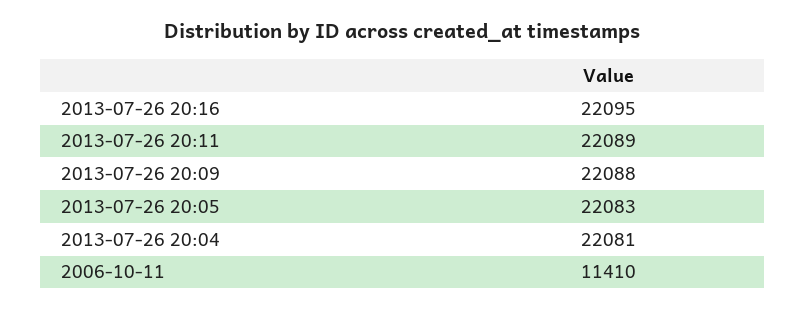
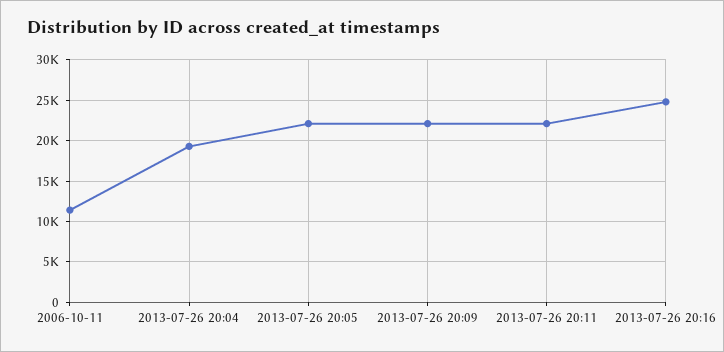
  {
-   "2013-07-26 20:16": 22095,
+   "2013-07-26 20:16": 25000,
    "2013-07-26 20:11": 22089,
    "2013-07-26 20:09": 22088,
    "2013-07-26 20:05": 22083,
-   "2013-07-26 20:04": 22081,
+   "2013-07-26 20:04": 19000,
    "2006-10-11": 11410
  }

